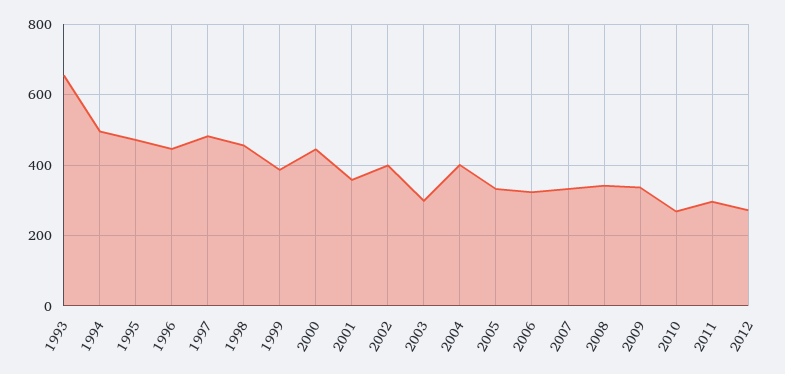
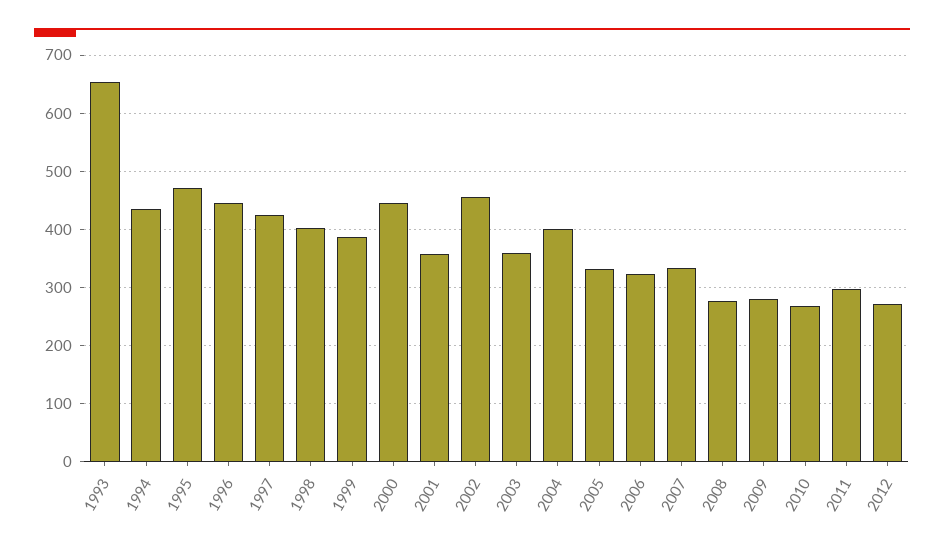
  {
    "1993": 660,
-   "1994": 500,
+   "1994": 440,
    "1995": 480,
    "1996": 440,
-   "1997": 480,
+   "1997": 420,
-   "1998": 460,
+   "1998": 400,
    "1999": 380,
    "2000": 440,
    "2001": 360,
-   "2002": 400,
+   "2002": 460,
-   "2003": 300,
+   "2003": 360,
    "2004": 400,
    "2005": 340,
    "2006": 320,
    "2007": 340,
-   "2008": 340,
+   "2008": 280,
-   "2009": 340,
+   "2009": 280,
    "2010": 260,
    "2011": 300,
    "2012": 280
  }

